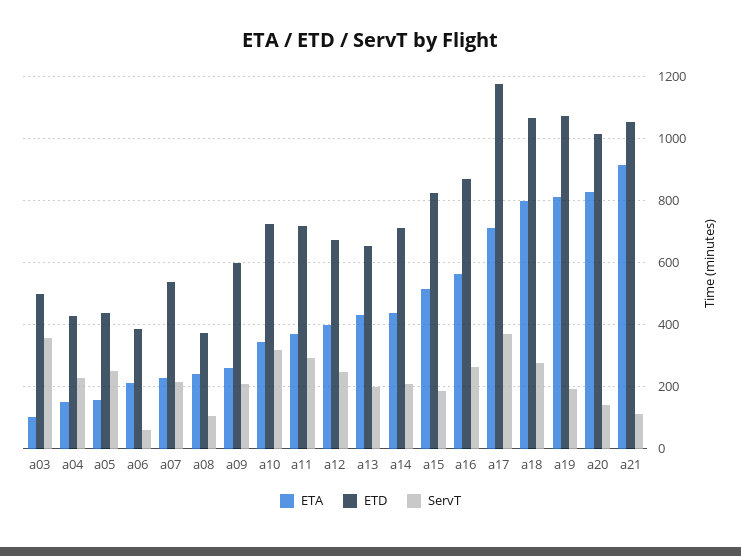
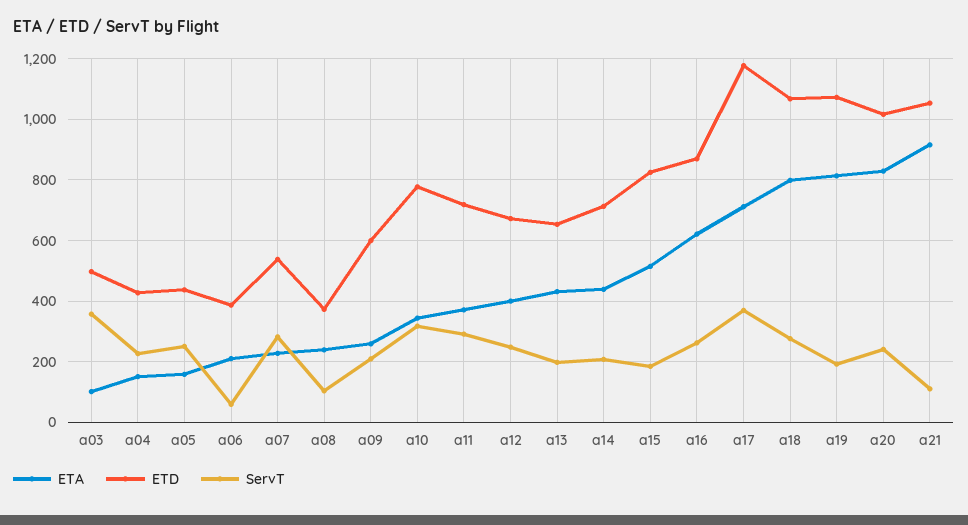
  {
    "ETA": {
      "a03": 100,
      "a04": 160,
      "a05": 160,
      "a06": 220,
      "a07": 220,
      "a08": 240,
      "a09": 260,
      "a10": 340,
      "a11": 380,
      "a12": 400,
      "a13": 440,
      "a14": 440,
      "a15": 520,
-     "a16": 560,
+     "a16": 620,
      "a17": 720,
      "a18": 800,
      "a19": 820,
      "a20": 820,
      "a21": 920
    },
    "ETD": {
      "a03": 500,
      "a04": 420,
      "a05": 440,
      "a06": 380,
      "a07": 540,
      "a08": 380,
      "a09": 600,
-     "a10": 720,
+     "a10": 780,
      "a11": 720,
      "a12": 680,
      "a13": 660,
      "a14": 720,
      "a15": 820,
      "a16": 860,
      "a17": 1180,
      "a18": 1060,
      "a19": 1080,
      "a20": 1020,
      "a21": 1060
    },
    "ServT": {
      "a03": 360,
      "a04": 220,
      "a05": 260,
      "a06": 60,
-     "a07": 220,
+     "a07": 280,
      "a08": 100,
      "a09": 200,
      "a10": 320,
      "a11": 300,
      "a12": 240,
      "a13": 200,
      "a14": 200,
      "a15": 180,
      "a16": 260,
      "a17": 360,
      "a18": 280,
      "a19": 200,
-     "a20": 140,
+     "a20": 240,
      "a21": 120
    }
  }

